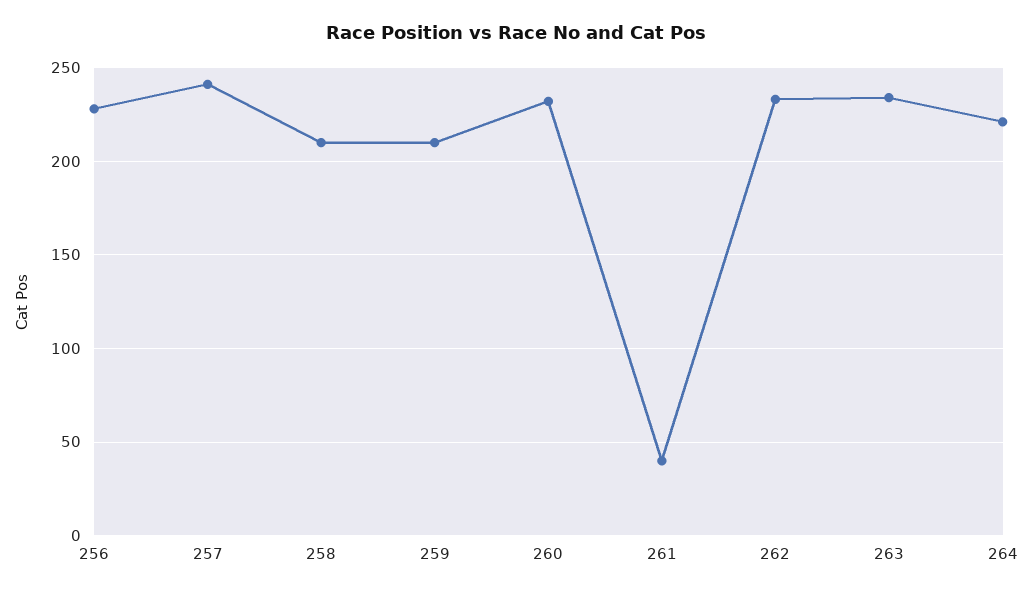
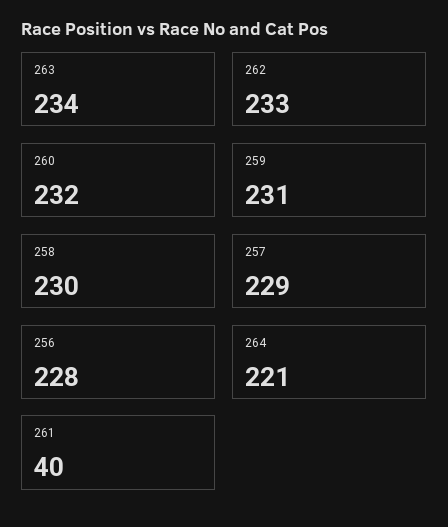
  {
    "256": 228,
-   "257": 240,
+   "257": 229,
-   "258": 210,
+   "258": 230,
-   "259": 210,
+   "259": 231,
    "260": 232,
    "261": 40,
    "262": 233,
    "263": 234,
    "264": 221
  }

